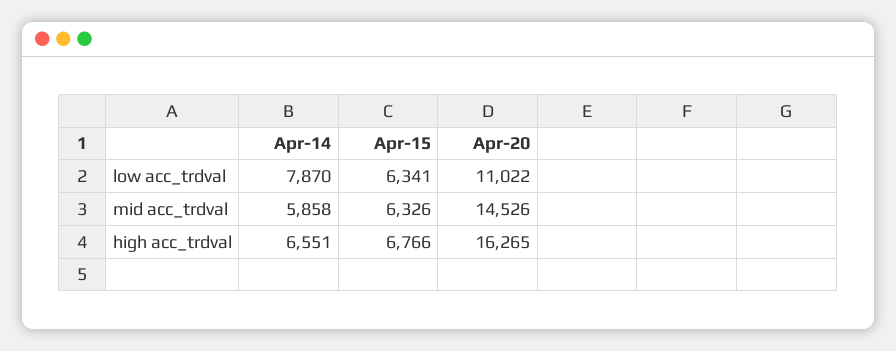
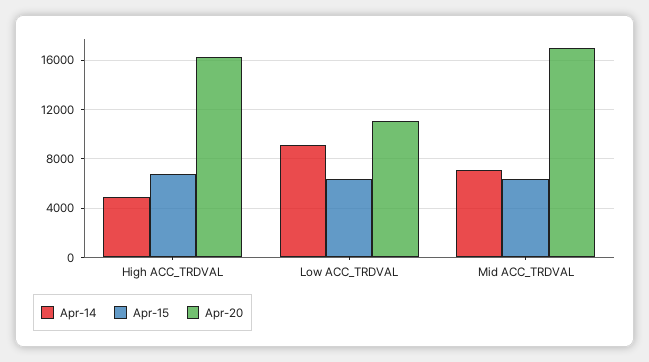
  {
    "Apr-14": {
-     "low acc_trdval": 7870,
+     "low acc_trdval": 9000,
-     "mid acc_trdval": 5858,
+     "mid acc_trdval": 7000,
-     "high acc_trdval": 6551
+     "high acc_trdval": 5000
    },
    "Apr-15": {
      "low acc_trdval": 6341,
      "mid acc_trdval": 6326,
      "high acc_trdval": 6766
    },
    "Apr-20": {
      "low acc_trdval": 11022,
-     "mid acc_trdval": 14526,
+     "mid acc_trdval": 17000,
      "high acc_trdval": 16265
    }
  }

